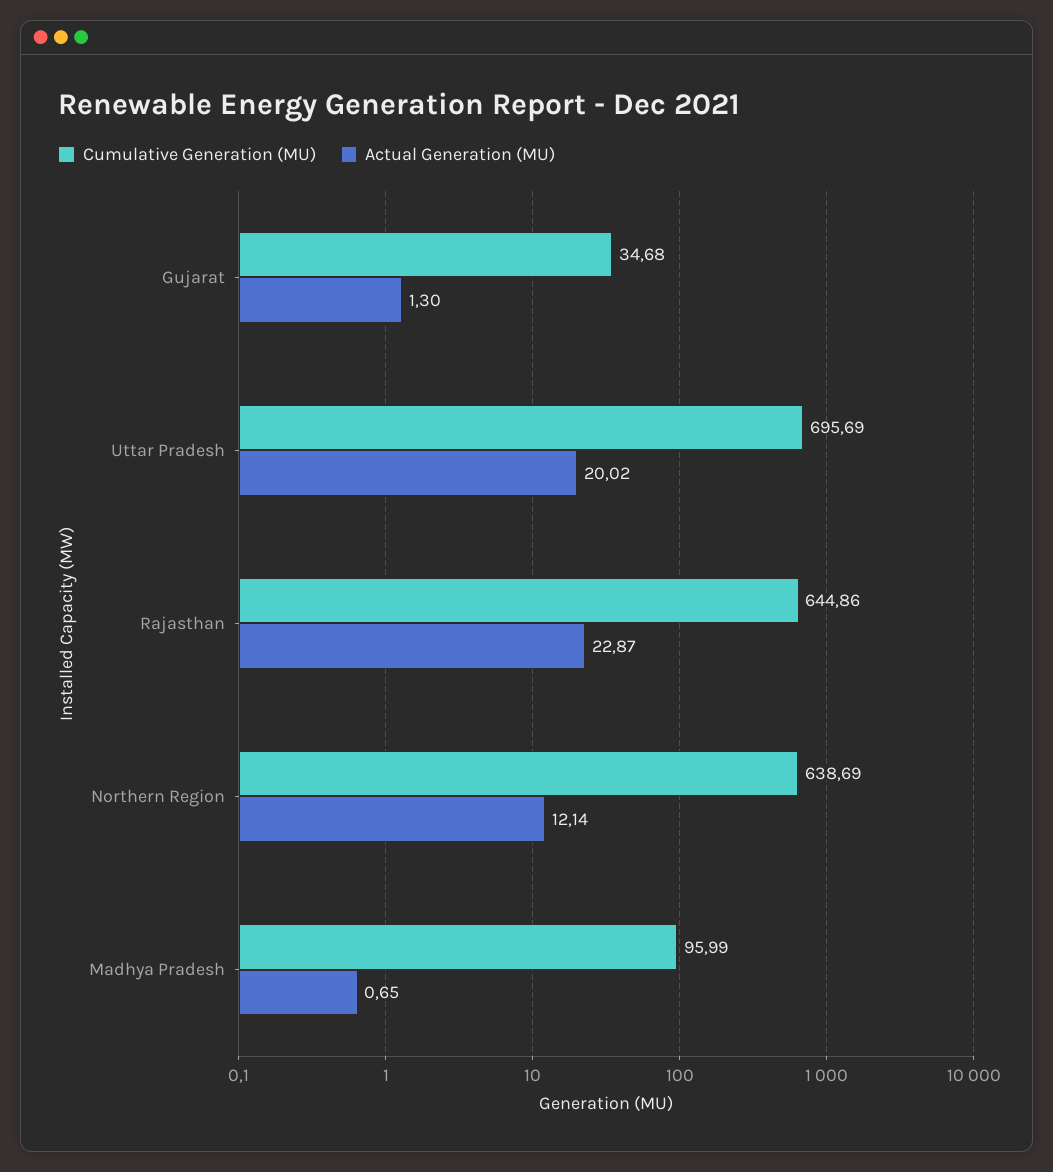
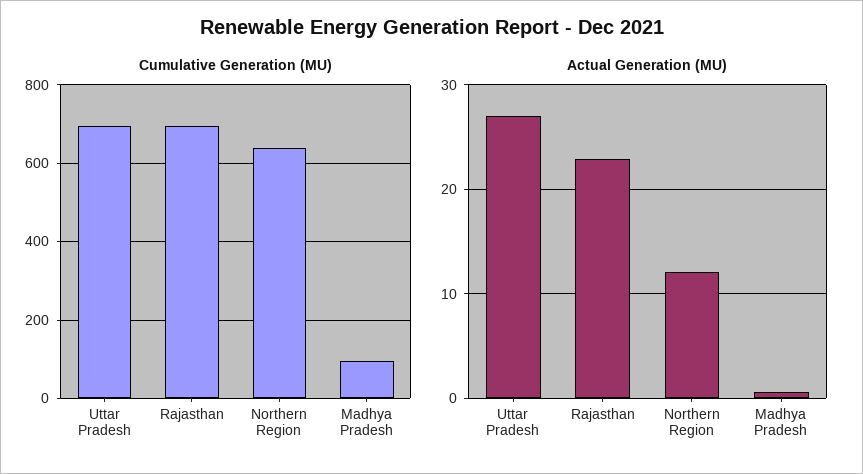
  {
    "Cumulative Generation (MU)": {
-     "Gujarat": 34.68,
      "Uttar Pradesh": 695.69,
-     "Rajasthan": 644.86,
+     "Rajasthan": 700,
      "Northern Region": 638.69,
      "Madhya Pradesh": 95.99
    },
    "Actual Generation (MU)": {
-     "Gujarat": 1.3,
-     "Uttar Pradesh": 20.02,
+     "Uttar Pradesh": 27,
      "Rajasthan": 22.87,
      "Northern Region": 12.14,
      "Madhya Pradesh": 0.65
    }
  }

